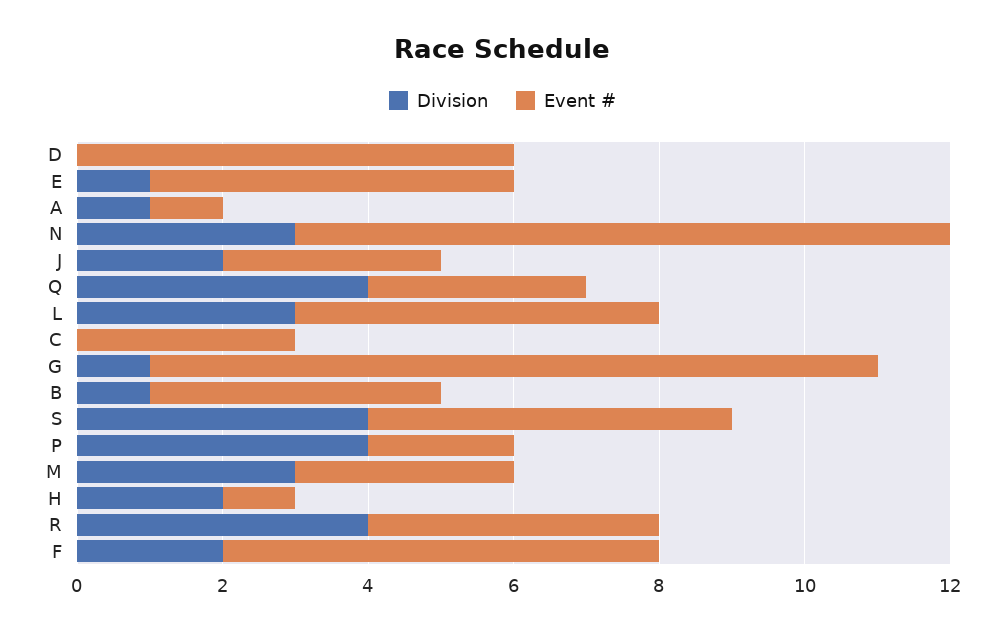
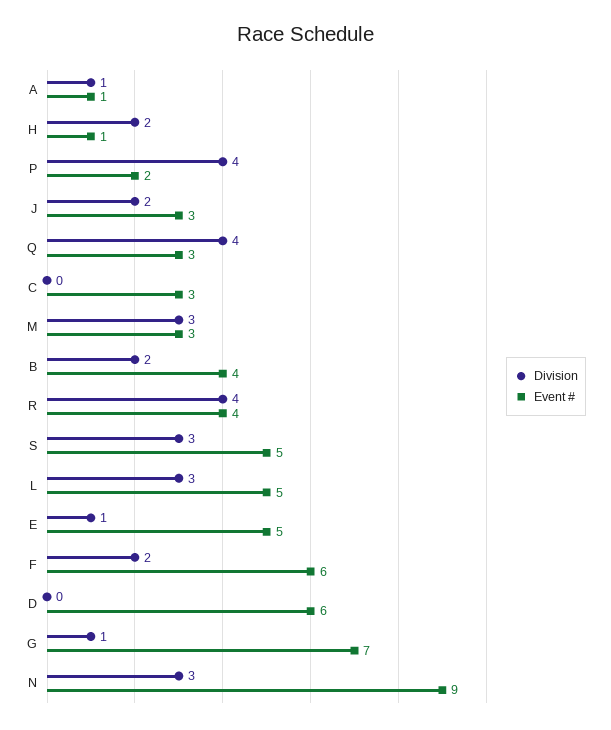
  {
    "Division": {
      "D": 0,
      "E": 1,
      "A": 1,
      "N": 3,
      "J": 2,
      "Q": 4,
      "L": 3,
      "C": 0,
      "G": 1,
-     "B": 1,
+     "B": 2,
-     "S": 4,
+     "S": 3,
      "P": 4,
      "M": 3,
      "H": 2,
      "R": 4,
      "F": 2
    },
    "Event #": {
      "D": 6,
      "E": 5,
      "A": 1,
      "N": 9,
      "J": 3,
      "Q": 3,
      "L": 5,
      "C": 3,
-     "G": 10,
+     "G": 7,
      "B": 4,
      "S": 5,
      "P": 2,
      "M": 3,
      "H": 1,
      "R": 4,
      "F": 6
    }
  }

